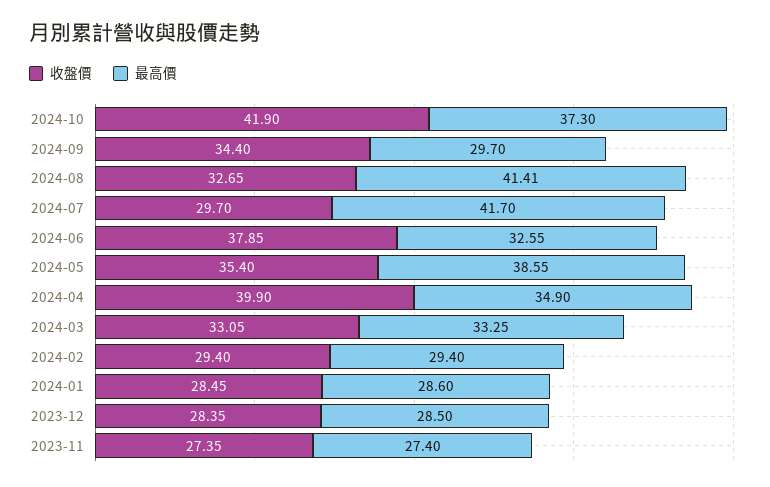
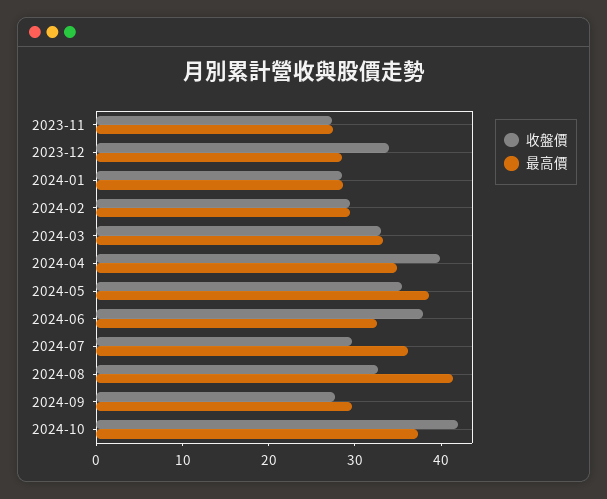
  {
    "收盤價": {
      "2024-10": 41.9,
-     "2024-09": 34.4,
+     "2024-09": 28,
      "2024-08": 32.65,
      "2024-07": 29.7,
      "2024-06": 37.85,
      "2024-05": 35.4,
      "2024-04": 39.9,
      "2024-03": 33.05,
      "2024-02": 29.4,
      "2024-01": 28.45,
-     "2023-12": 28.35,
+     "2023-12": 34,
      "2023-11": 27.35
    },
    "最高價": {
      "2024-10": 37.3,
      "2024-09": 29.7,
      "2024-08": 41.41,
-     "2024-07": 41.7,
+     "2024-07": 36,
      "2024-06": 32.55,
      "2024-05": 38.55,
      "2024-04": 34.9,
      "2024-03": 33.25,
      "2024-02": 29.4,
      "2024-01": 28.6,
      "2023-12": 28.5,
      "2023-11": 27.4
    }
  }

